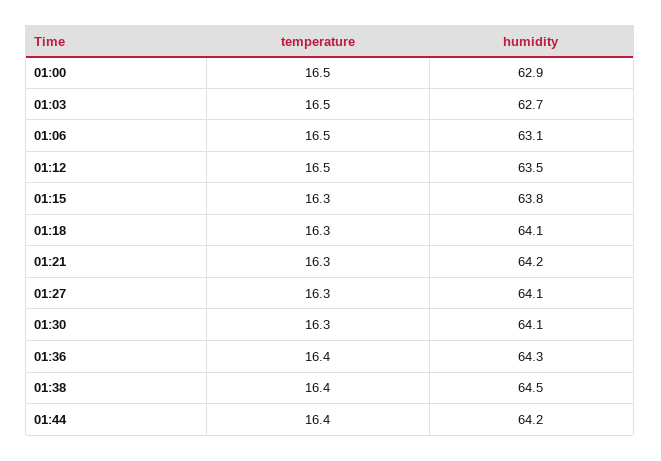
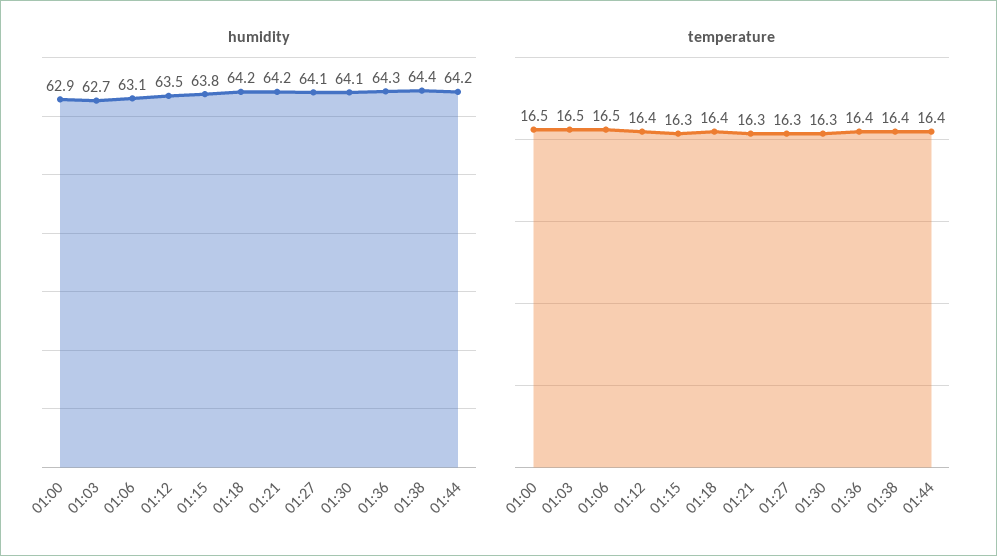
  {
    "temperature": {
      "01:00": 16.5,
      "01:03": 16.5,
      "01:06": 16.5,
-     "01:12": 16.5,
+     "01:12": 16.4,
      "01:15": 16.3,
-     "01:18": 16.3,
+     "01:18": 16.4,
      "01:21": 16.3,
      "01:27": 16.3,
      "01:30": 16.3,
      "01:36": 16.4,
      "01:38": 16.4,
      "01:44": 16.4
    },
    "humidity": {
      "01:00": 62.9,
      "01:03": 62.7,
      "01:06": 63.1,
      "01:12": 63.5,
      "01:15": 63.8,
-     "01:18": 64.1,
+     "01:18": 64.2,
      "01:21": 64.2,
      "01:27": 64.1,
      "01:30": 64.1,
      "01:36": 64.3,
-     "01:38": 64.5,
+     "01:38": 64.4,
      "01:44": 64.2
    }
  }

